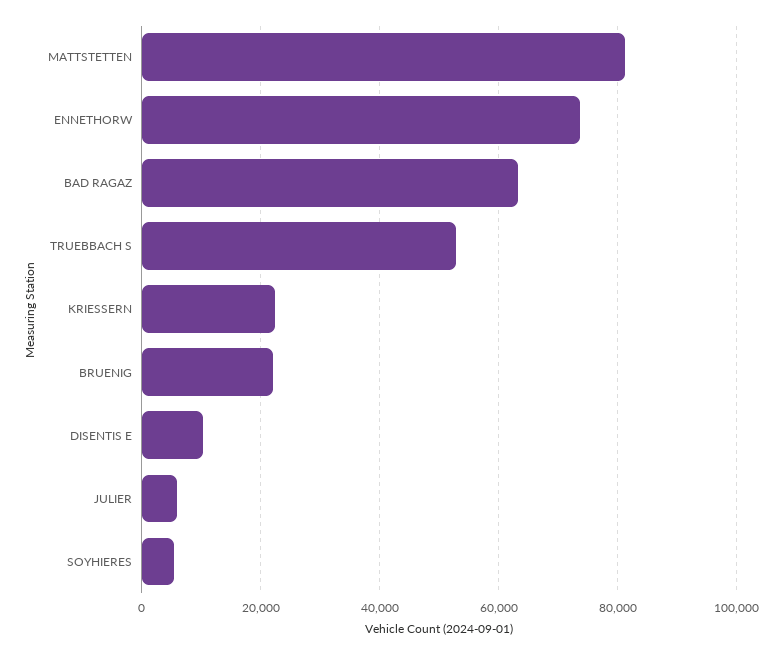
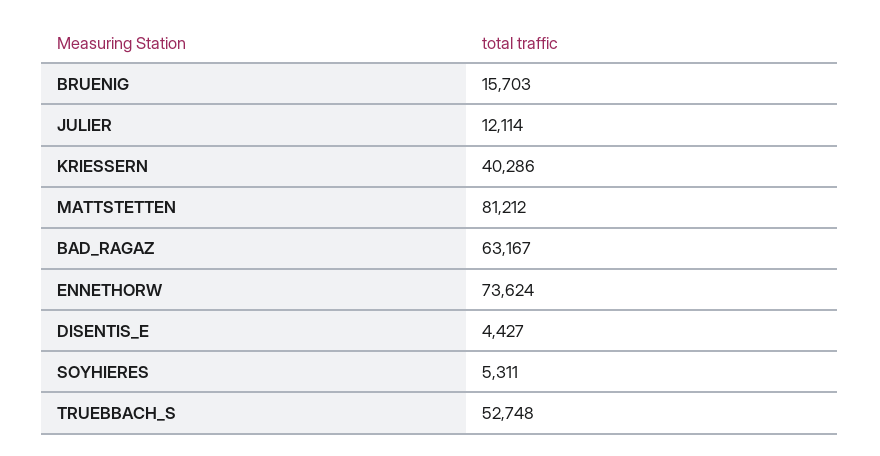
  {
    "MATTSTETTEN": 81212,
    "ENNETHORW": 73624,
    "BAD RAGAZ": 63167,
    "TRUEBBACH S": 52748,
-   "KRIESSERN": 22000,
+   "KRIESSERN": 40286,
-   "BRUENIG": 22000,
+   "BRUENIG": 15703,
-   "DISENTIS E": 10000,
+   "DISENTIS E": 4427,
-   "JULIER": 6000,
+   "JULIER": 12114,
    "SOYHIERES": 5311
  }

